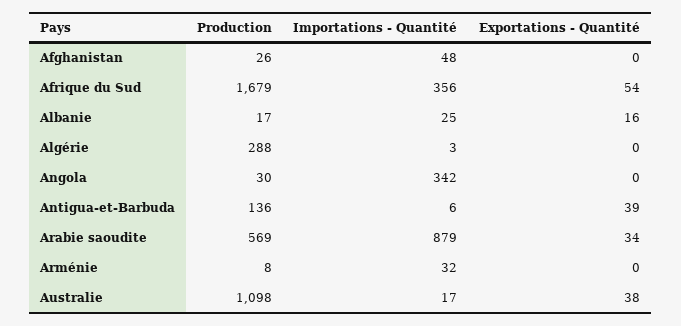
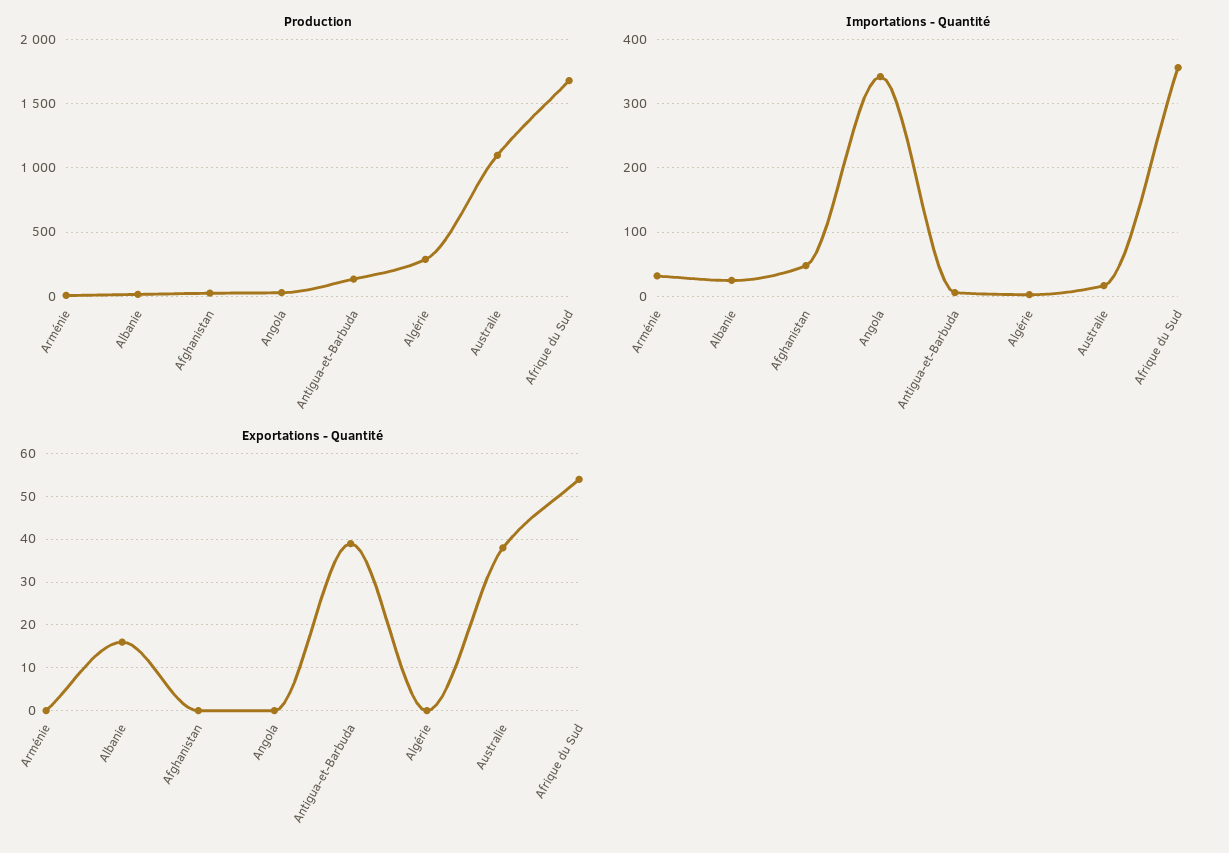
  {
    "Production": {
      "Afghanistan": 26,
      "Afrique du Sud": 1679,
      "Albanie": 17,
      "Algérie": 288,
      "Angola": 30,
      "Antigua-et-Barbuda": 136,
-     "Arabie saoudite": 569,
      "Arménie": 8,
      "Australie": 1098
    },
    "Importations - Quantité": {
      "Afghanistan": 48,
      "Afrique du Sud": 356,
      "Albanie": 25,
      "Algérie": 3,
      "Angola": 342,
      "Antigua-et-Barbuda": 6,
-     "Arabie saoudite": 879,
      "Arménie": 32,
      "Australie": 17
    },
    "Exportations - Quantité": {
      "Afghanistan": 0,
      "Afrique du Sud": 54,
      "Albanie": 16,
      "Algérie": 0,
      "Angola": 0,
      "Antigua-et-Barbuda": 39,
-     "Arabie saoudite": 34,
      "Arménie": 0,
      "Australie": 38
    }
  }

